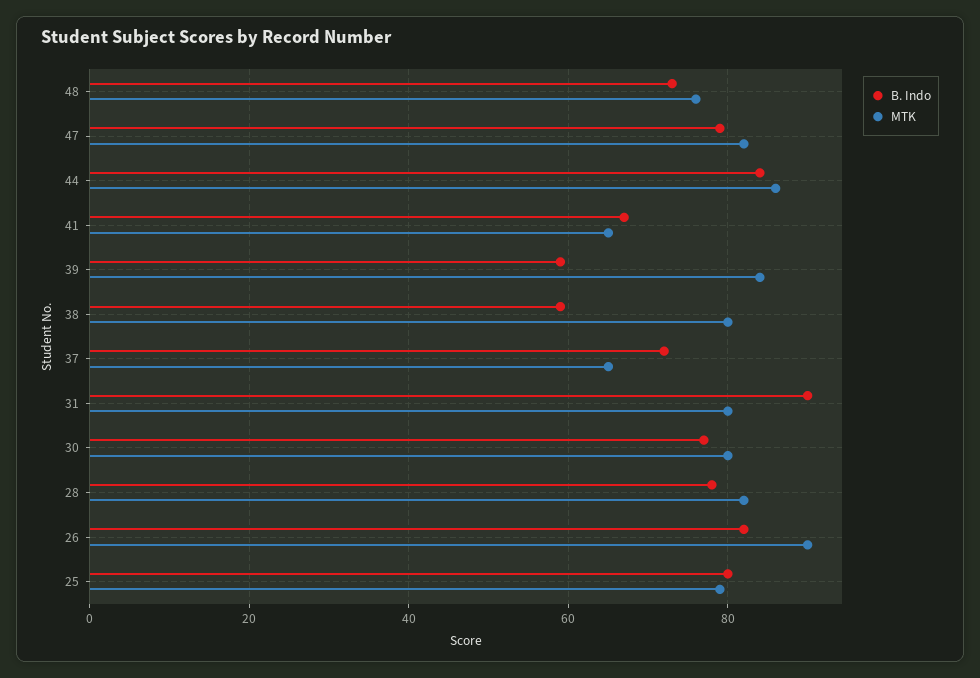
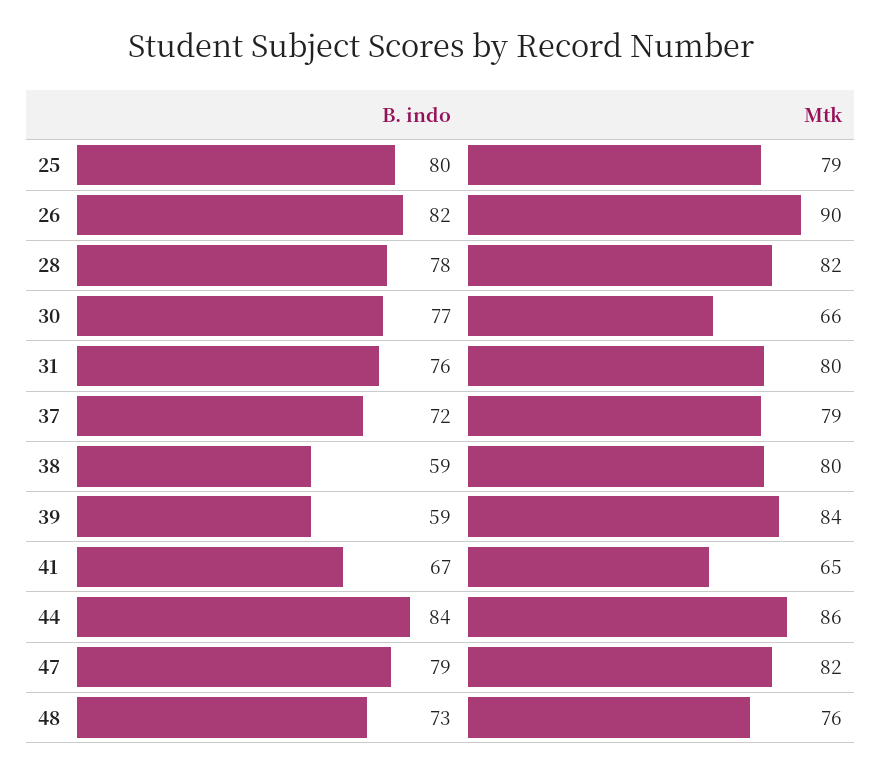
  {
    "B. Indo": {
      "48": 73,
      "47": 79,
      "44": 84,
      "41": 67,
      "39": 59,
      "38": 59,
      "37": 72,
-     "31": 90,
+     "31": 76,
      "30": 77,
      "28": 78,
      "26": 82,
      "25": 80
    },
    "MTK": {
      "48": 76,
      "47": 82,
      "44": 86,
      "41": 65,
      "39": 84,
      "38": 80,
-     "37": 65,
+     "37": 79,
      "31": 80,
-     "30": 80,
+     "30": 66,
      "28": 82,
      "26": 90,
      "25": 79
    }
  }

